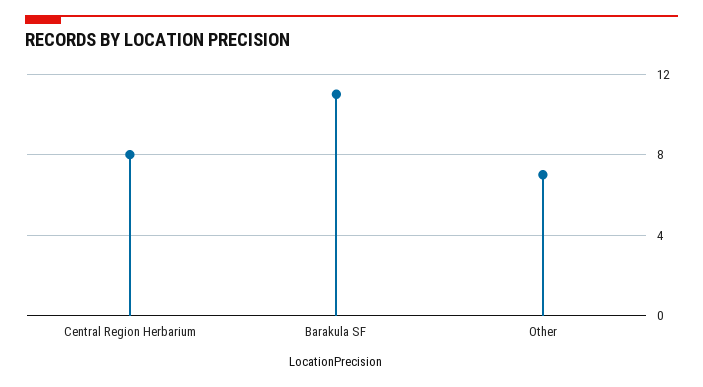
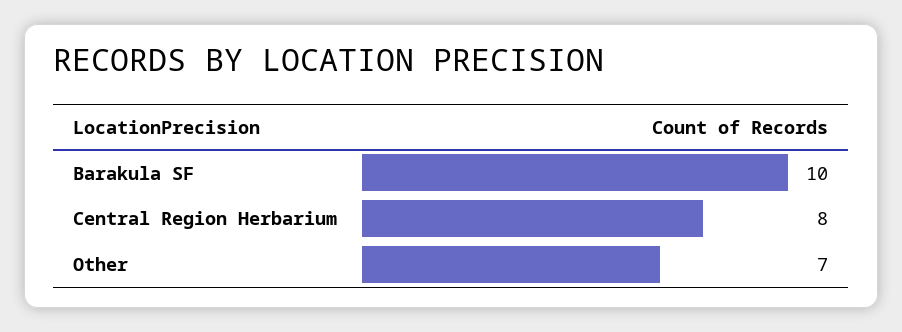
  {
    "Central Region Herbarium": 8,
-   "Barakula SF": 11,
+   "Barakula SF": 10,
    "Other": 7
  }

